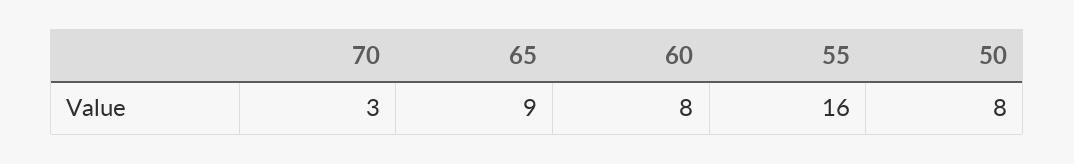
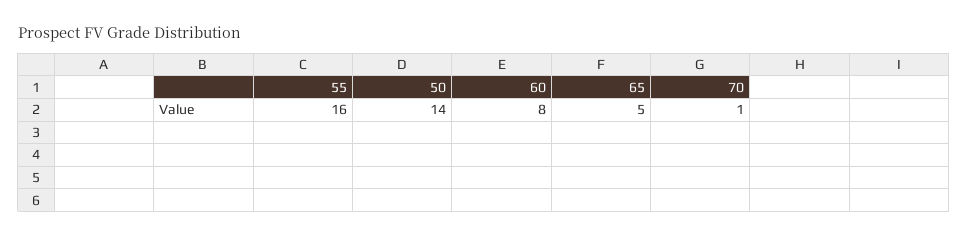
  {
-   "70": 3,
+   "70": 1,
-   "65": 9,
+   "65": 5,
    "60": 8,
    "55": 16,
-   "50": 8
+   "50": 14
  }

